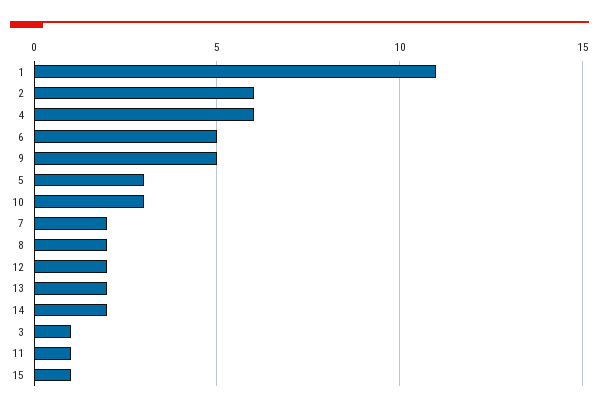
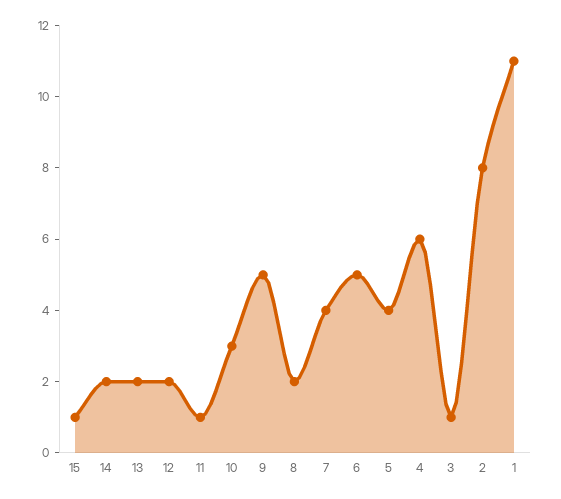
  {
    "1": 11,
-   "2": 6,
+   "2": 8,
    "4": 6,
    "6": 5,
    "9": 5,
-   "5": 3,
+   "5": 4,
    "10": 3,
-   "7": 2,
+   "7": 4,
    "8": 2,
    "12": 2,
    "13": 2,
    "14": 2,
    "3": 1,
    "11": 1,
    "15": 1
  }

